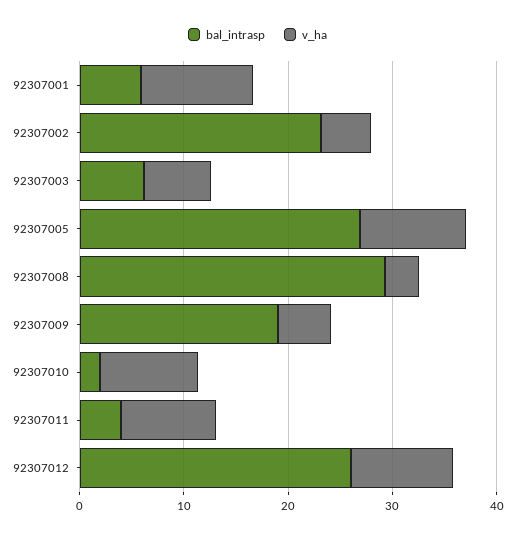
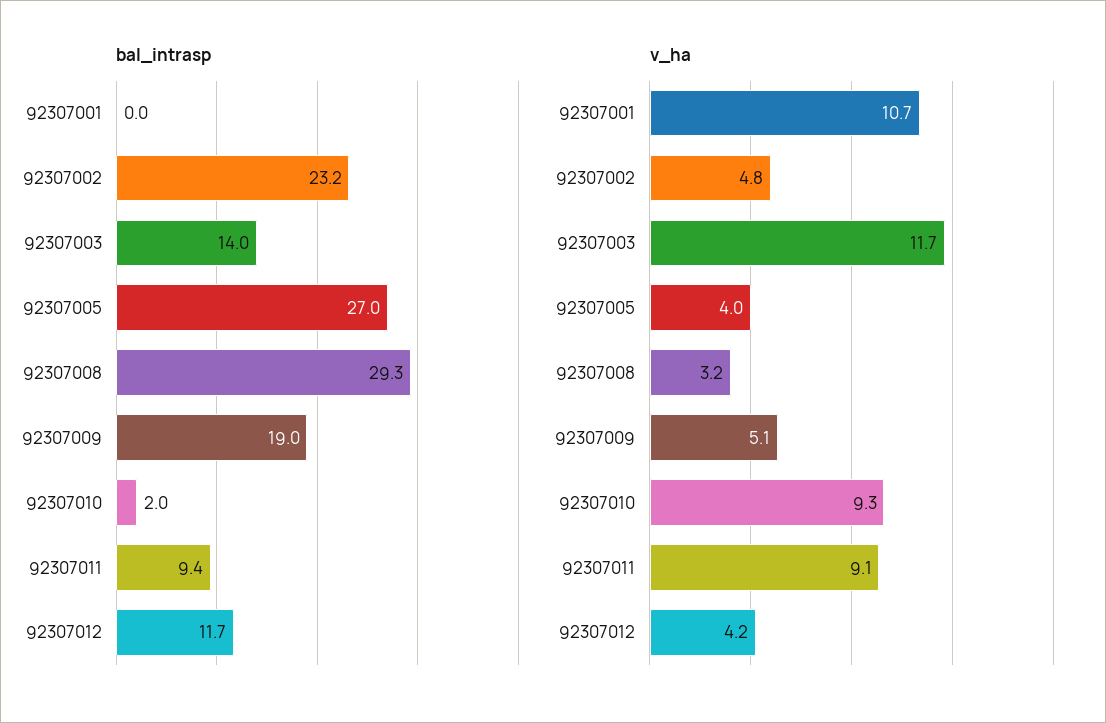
  {
    "bal_intrasp": {
-     "92307001": 6,
+     "92307001": 0,
      "92307002": 23.2,
-     "92307003": 6,
+     "92307003": 14,
      "92307005": 27,
      "92307008": 29.3,
      "92307009": 19,
      "92307010": 2,
-     "92307011": 4,
+     "92307011": 9.4,
-     "92307012": 26
+     "92307012": 11.7
    },
    "v_ha": {
      "92307001": 10.7,
      "92307002": 4.8,
-     "92307003": 6,
+     "92307003": 11.7,
-     "92307005": 10,
+     "92307005": 4,
      "92307008": 3.2,
      "92307009": 5.1,
      "92307010": 9.3,
      "92307011": 9.1,
-     "92307012": 10
+     "92307012": 4.2
    }
  }

